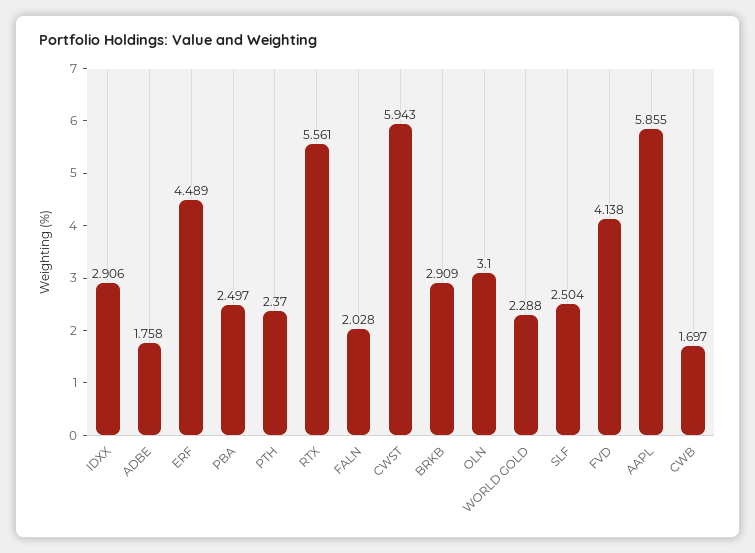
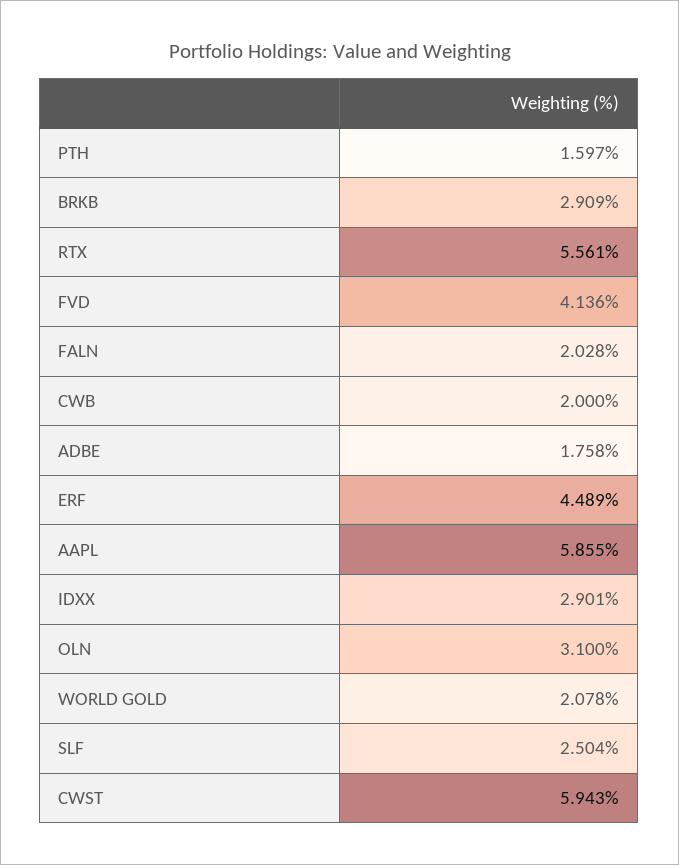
  {
-   "IDXX": 2.906,
+   "IDXX": 2.901,
    "ADBE": 1.758,
    "ERF": 4.489,
-   "PBA": 2.497,
-   "PTH": 2.37,
+   "PTH": 1.597,
    "RTX": 5.561,
    "FALN": 2.028,
    "CWST": 5.943,
    "BRKB": 2.909,
    "OLN": 3.1,
-   "WORLD GOLD": 2.288,
+   "WORLD GOLD": 2.078,
    "SLF": 2.504,
-   "FVD": 4.138,
+   "FVD": 4.136,
    "AAPL": 5.855,
-   "CWB": 1.697
+   "CWB": 2
  }

